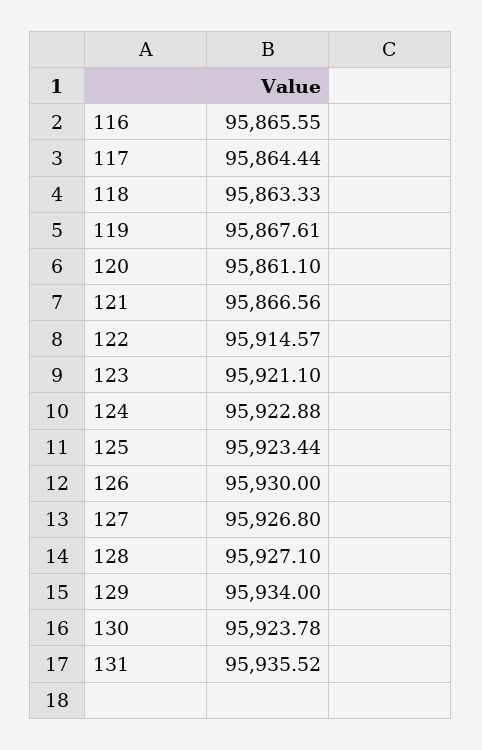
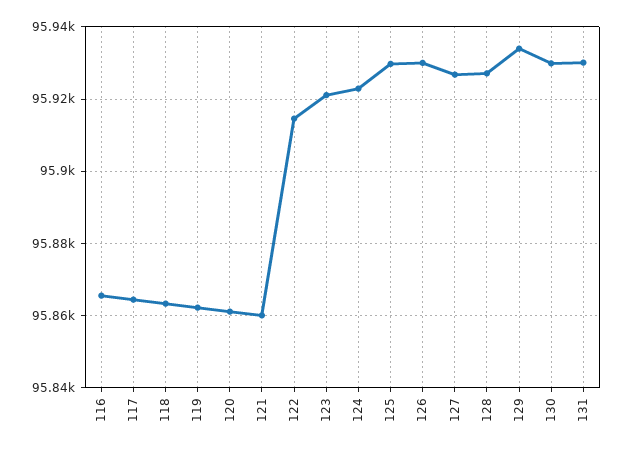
  {
    "116": 95865.55,
    "117": 95864.44,
    "118": 95863.33,
-   "119": 95867.61,
+   "119": 95862,
    "120": 95861.1,
-   "121": 95866.56,
+   "121": 95860,
    "122": 95914.57,
    "123": 95921.1,
    "124": 95922.88,
-   "125": 95923.44,
+   "125": 95930,
    "126": 95930,
    "127": 95926.8,
    "128": 95927.1,
    "129": 95934,
-   "130": 95923.78,
+   "130": 95930,
-   "131": 95935.52
+   "131": 95930
  }

